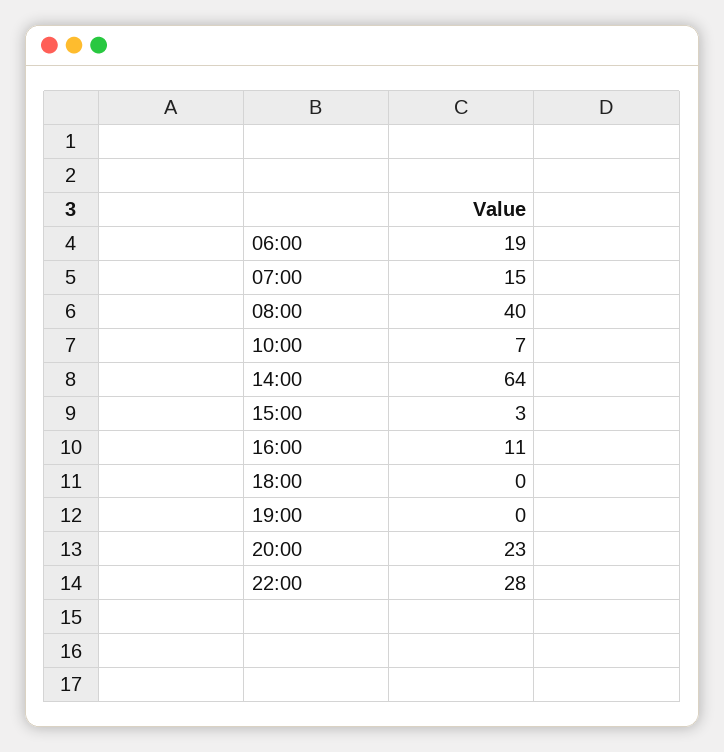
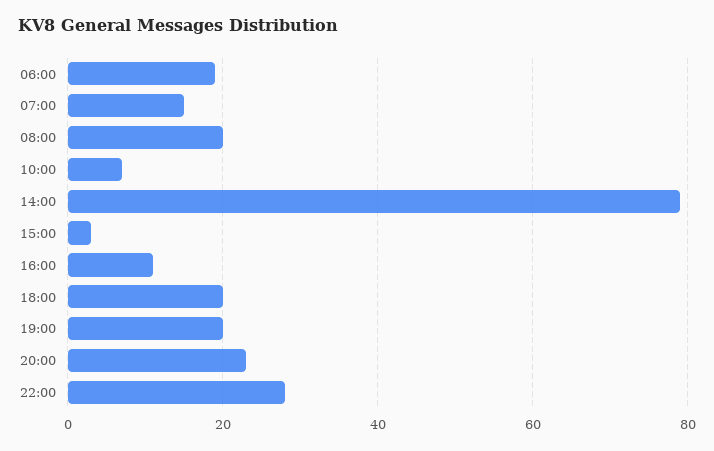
  {
    "06:00": 19,
    "07:00": 15,
-   "08:00": 40,
+   "08:00": 20,
    "10:00": 7,
-   "14:00": 64,
+   "14:00": 80,
    "15:00": 3,
    "16:00": 11,
-   "18:00": 0,
+   "18:00": 20,
-   "19:00": 0,
+   "19:00": 20,
    "20:00": 23,
    "22:00": 28
  }

